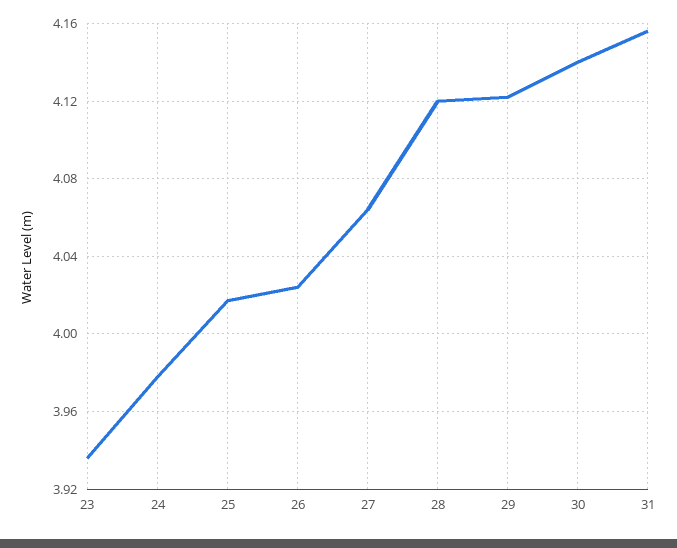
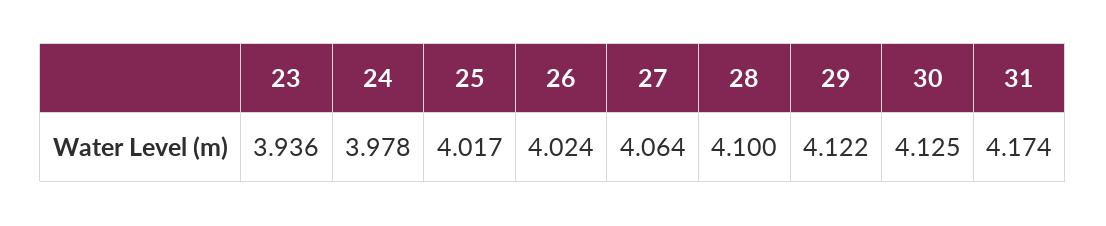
  {
    "23": 3.936,
    "24": 3.978,
    "25": 4.017,
    "26": 4.024,
    "27": 4.064,
-   "28": 4.12,
+   "28": 4.1,
    "29": 4.122,
-   "30": 4.14,
+   "30": 4.125,
-   "31": 4.155
+   "31": 4.174
  }

